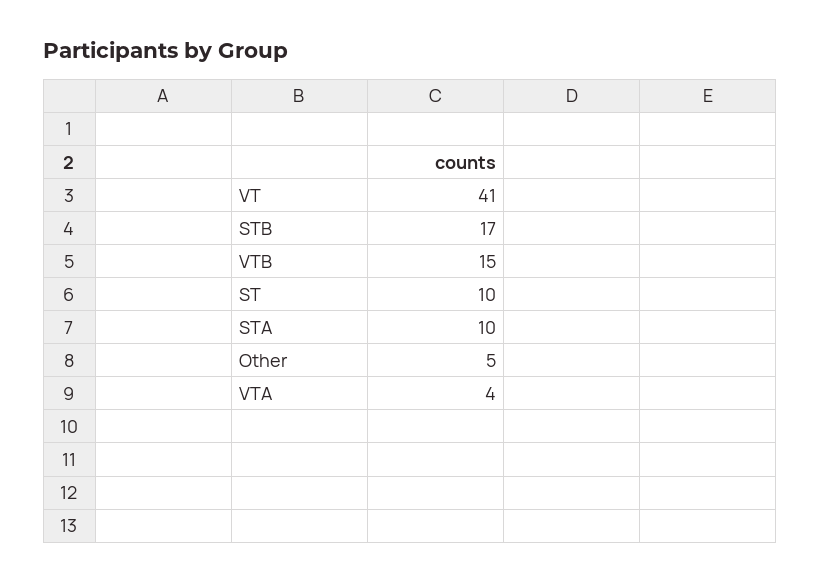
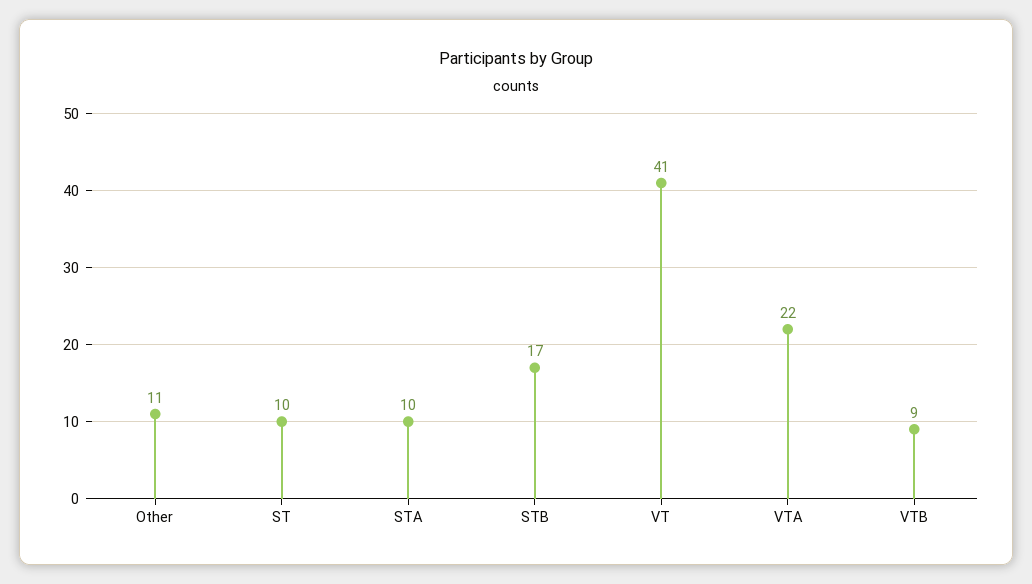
  {
    "VT": 41,
    "STB": 17,
-   "VTB": 15,
+   "VTB": 9,
    "ST": 10,
    "STA": 10,
-   "Other": 5,
+   "Other": 11,
-   "VTA": 4
+   "VTA": 22
  }

